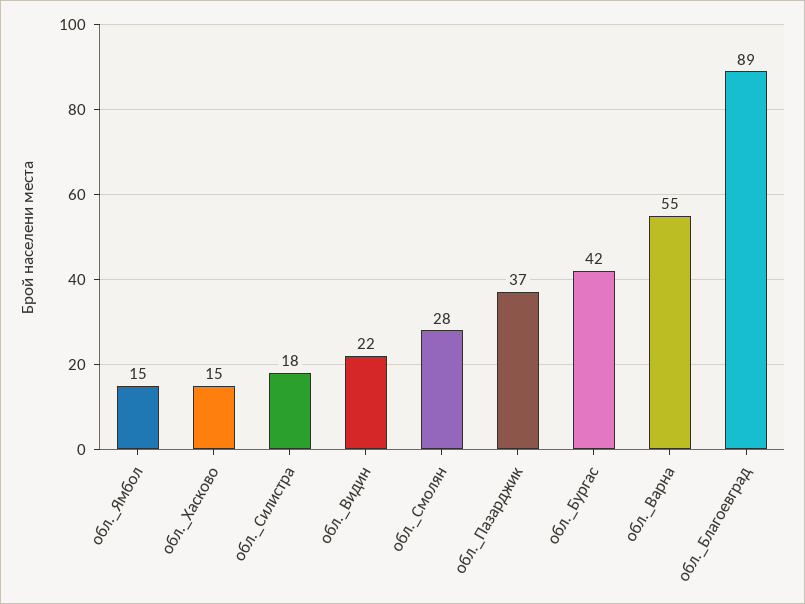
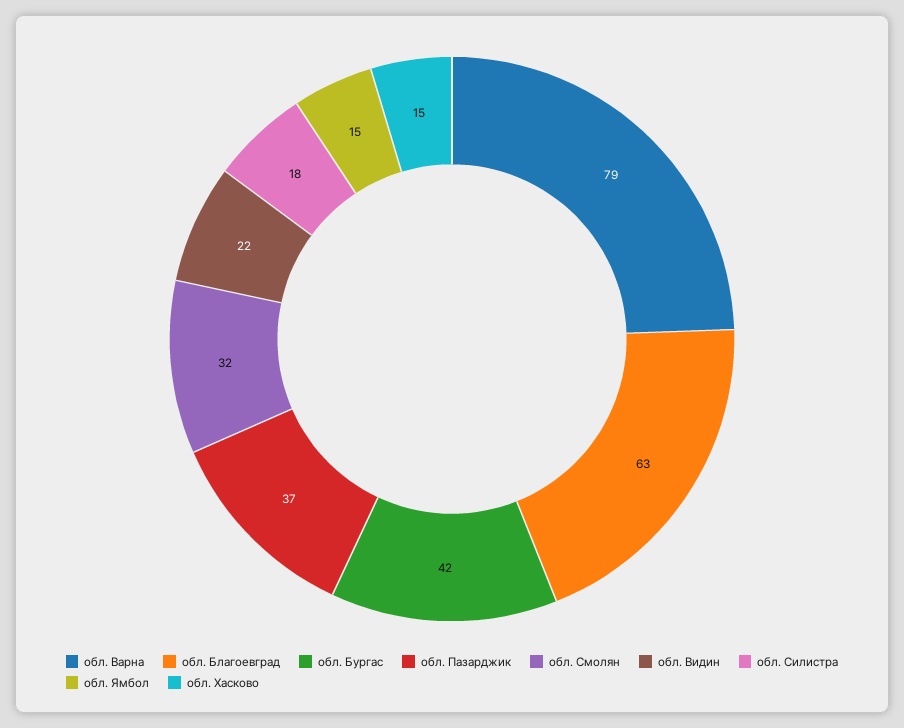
  {
    "обл._Ямбол": 15,
    "обл._Хасково": 15,
    "обл._Силистра": 18,
    "обл._Видин": 22,
-   "обл._Смолян": 28,
+   "обл._Смолян": 32,
    "обл._Пазарджик": 37,
    "обл._Бургас": 42,
-   "обл._Варна": 55,
+   "обл._Варна": 79,
-   "обл._Благоевград": 89
+   "обл._Благоевград": 63
  }

